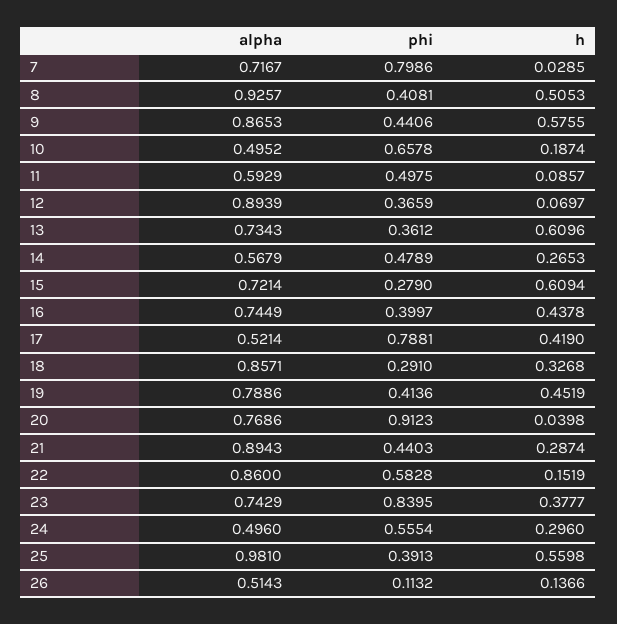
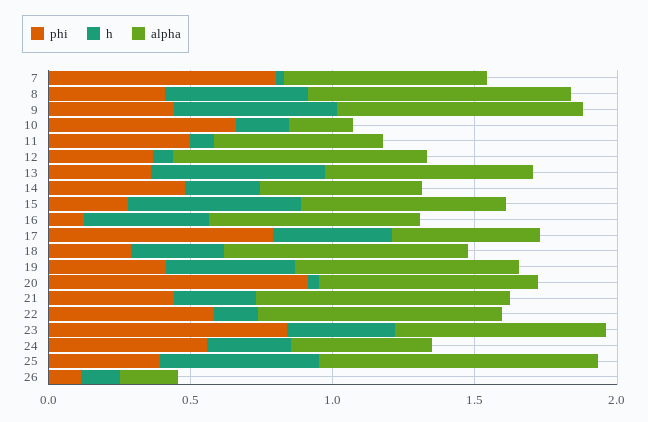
  {
    "alpha": {
      "7": 0.7167,
      "8": 0.9257,
      "9": 0.8653,
-     "10": 0.4952,
+     "10": 0.2,
      "11": 0.5929,
      "12": 0.8939,
      "13": 0.7343,
      "14": 0.5679,
      "15": 0.7214,
      "16": 0.7449,
      "17": 0.5214,
      "18": 0.8571,
      "19": 0.7886,
      "20": 0.7686,
      "21": 0.8943,
      "22": 0.86,
      "23": 0.7429,
      "24": 0.496,
      "25": 0.981,
-     "26": 0.5143
+     "26": 0.2
    },
    "phi": {
      "7": 0.7986,
      "8": 0.4081,
      "9": 0.4406,
      "10": 0.6578,
      "11": 0.4975,
      "12": 0.3659,
      "13": 0.3612,
      "14": 0.4789,
      "15": 0.279,
-     "16": 0.3997,
+     "16": 0.1,
      "17": 0.7881,
      "18": 0.291,
      "19": 0.4136,
      "20": 0.9123,
      "21": 0.4403,
      "22": 0.5828,
      "23": 0.8395,
      "24": 0.5554,
      "25": 0.3913,
      "26": 0.1132
    },
    "h": {
      "7": 0.0285,
      "8": 0.5053,
      "9": 0.5755,
      "10": 0.1874,
      "11": 0.0857,
      "12": 0.0697,
      "13": 0.6096,
      "14": 0.2653,
      "15": 0.6094,
      "16": 0.4378,
      "17": 0.419,
      "18": 0.3268,
      "19": 0.4519,
      "20": 0.0398,
      "21": 0.2874,
      "22": 0.1519,
      "23": 0.3777,
      "24": 0.296,
      "25": 0.5598,
      "26": 0.1366
    }
  }

